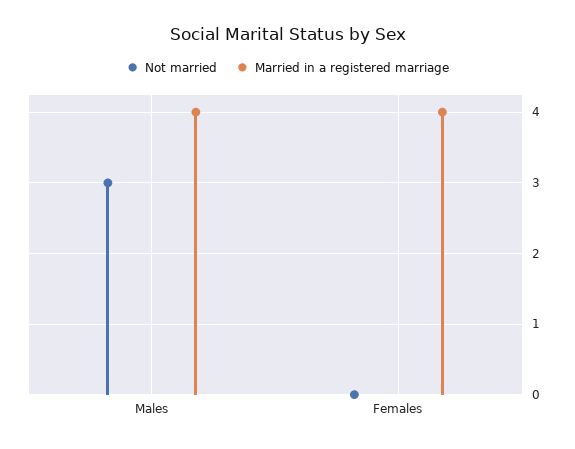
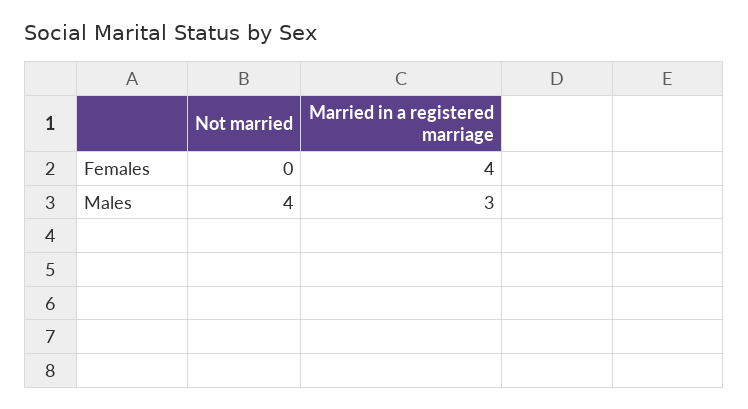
  {
    "Not married": {
-     "Males": 3,
+     "Males": 4,
      "Females": 0
    },
    "Married in a registered marriage": {
-     "Males": 4,
+     "Males": 3,
      "Females": 4
    }
  }

